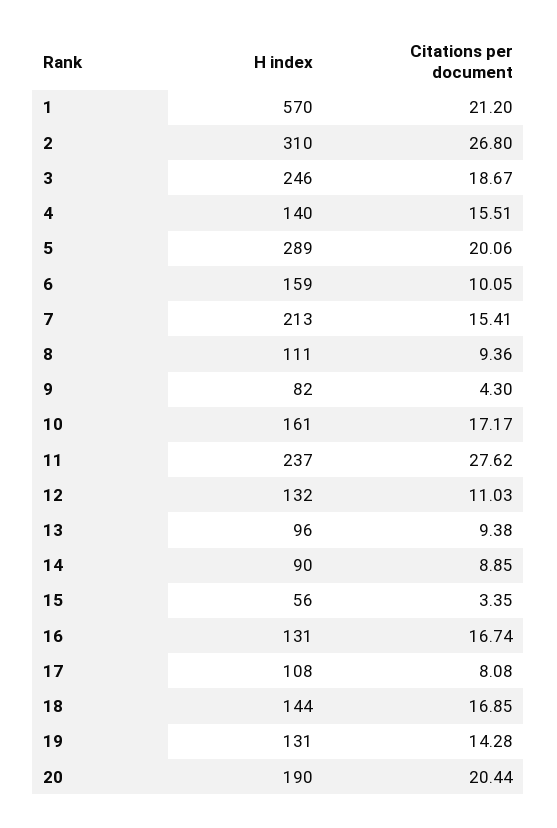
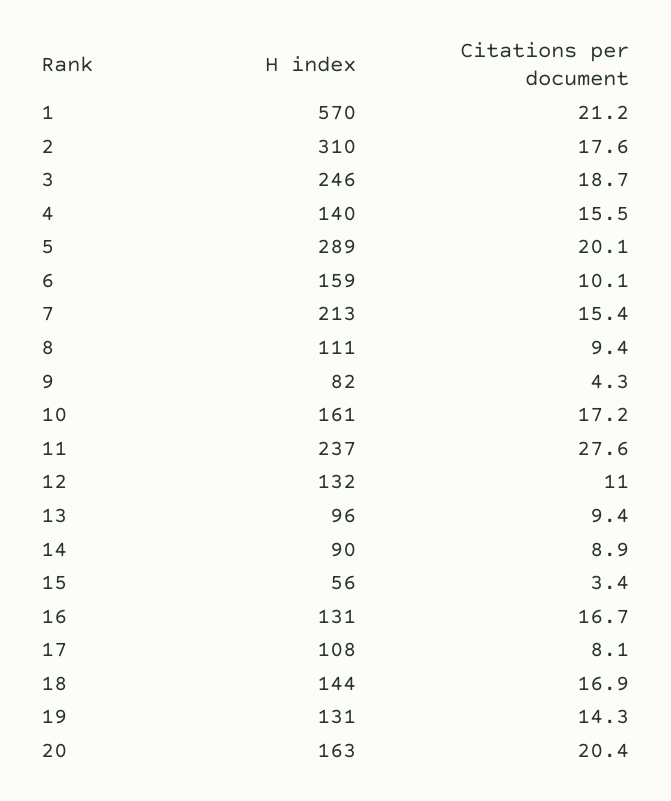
  {
    "H index": {
      "1": 570,
      "2": 310,
      "3": 246,
      "4": 140,
      "5": 289,
      "6": 159,
      "7": 213,
      "8": 111,
      "9": 82,
      "10": 161,
      "11": 237,
      "12": 132,
      "13": 96,
      "14": 90,
      "15": 56,
      "16": 131,
      "17": 108,
      "18": 144,
      "19": 131,
-     "20": 190
+     "20": 163
    },
    "Citations per document": {
      "1": 21.2,
-     "2": 26.8,
+     "2": 17.6,
      "3": 18.67,
      "4": 15.51,
      "5": 20.06,
      "6": 10.05,
      "7": 15.41,
      "8": 9.36,
      "9": 4.3,
      "10": 17.17,
      "11": 27.62,
      "12": 11.03,
      "13": 9.38,
      "14": 8.85,
      "15": 3.35,
      "16": 16.74,
      "17": 8.08,
      "18": 16.85,
      "19": 14.28,
      "20": 20.44
    }
  }

